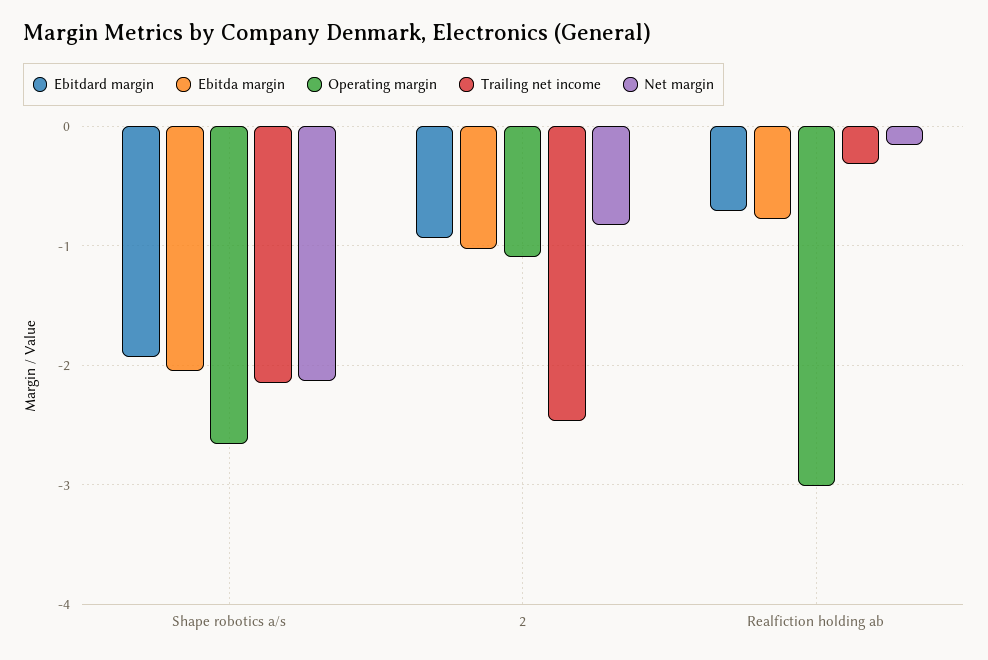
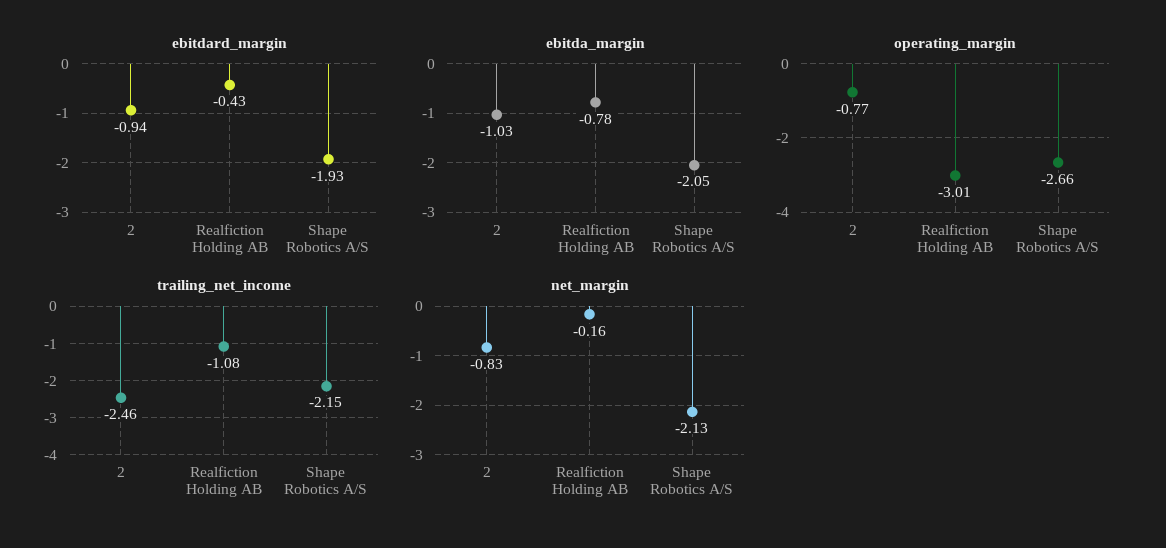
  {
    "Ebitdard margin": {
      "Shape robotics a/s": -1.93,
      "2": -0.94,
-     "Realfiction holding ab": -0.7
+     "Realfiction holding ab": -0.43
    },
    "Ebitda margin": {
      "Shape robotics a/s": -2.05,
      "2": -1.03,
      "Realfiction holding ab": -0.78
    },
    "Operating margin": {
      "Shape robotics a/s": -2.66,
-     "2": -1.1,
+     "2": -0.77,
      "Realfiction holding ab": -3.01
    },
    "Trailing net income": {
      "Shape robotics a/s": -2.15,
      "2": -2.46,
-     "Realfiction holding ab": -0.3
+     "Realfiction holding ab": -1.08
    },
    "Net margin": {
      "Shape robotics a/s": -2.13,
      "2": -0.83,
      "Realfiction holding ab": -0.16
    }
  }

